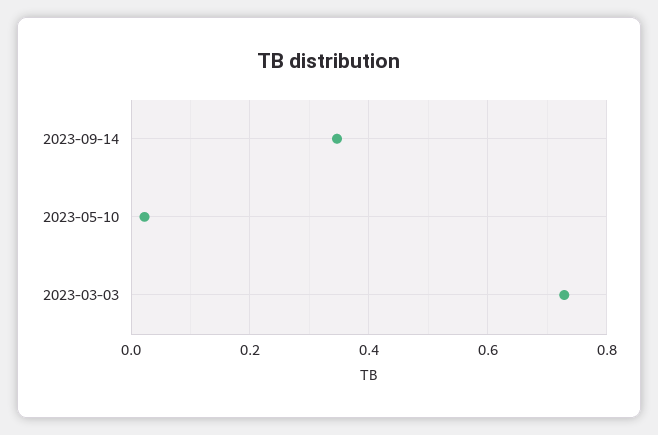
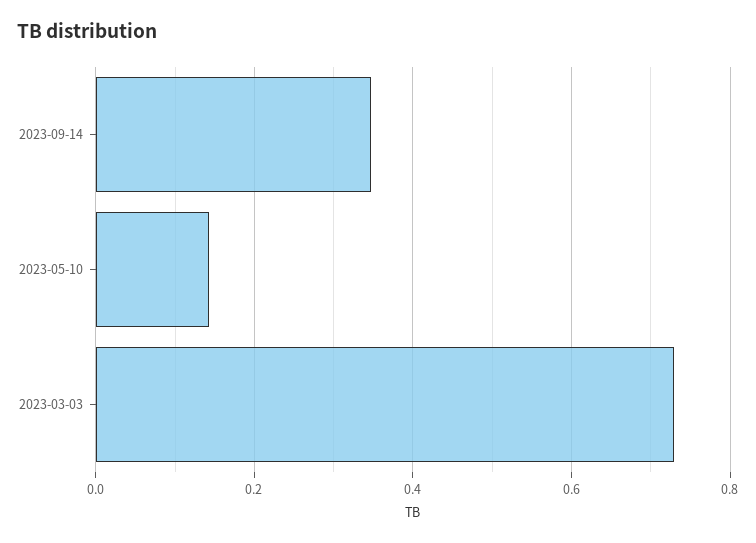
  {
    "2023-09-14": 0.34,
-   "2023-05-10": 0.02,
+   "2023-05-10": 0.14,
    "2023-03-03": 0.72
  }

